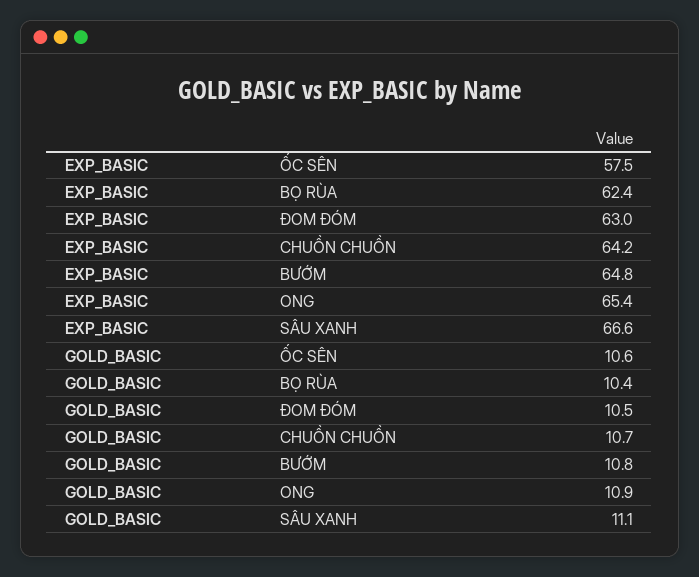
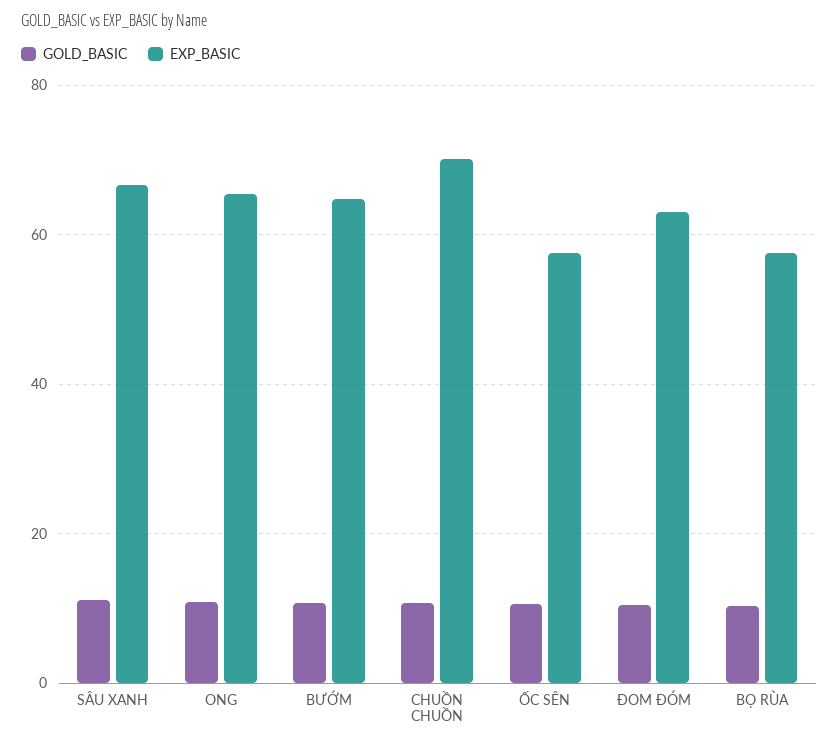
  {
    "EXP_BASIC": {
      "ỐC SÊN": 57.5,
-     "BỌ RÙA": 62.4,
+     "BỌ RÙA": 58,
      "ĐOM ĐÓM": 63,
-     "CHUỒN CHUỒN": 64.2,
+     "CHUỒN CHUỒN": 70,
      "BƯỚM": 64.8,
      "ONG": 65.4,
      "SÂU XANH": 66.6
    },
    "GOLD_BASIC": {
      "ỐC SÊN": 10.6,
      "BỌ RÙA": 10.4,
      "ĐOM ĐÓM": 10.5,
      "CHUỒN CHUỒN": 10.7,
      "BƯỚM": 10.8,
      "ONG": 10.9,
      "SÂU XANH": 11.1
    }
  }

